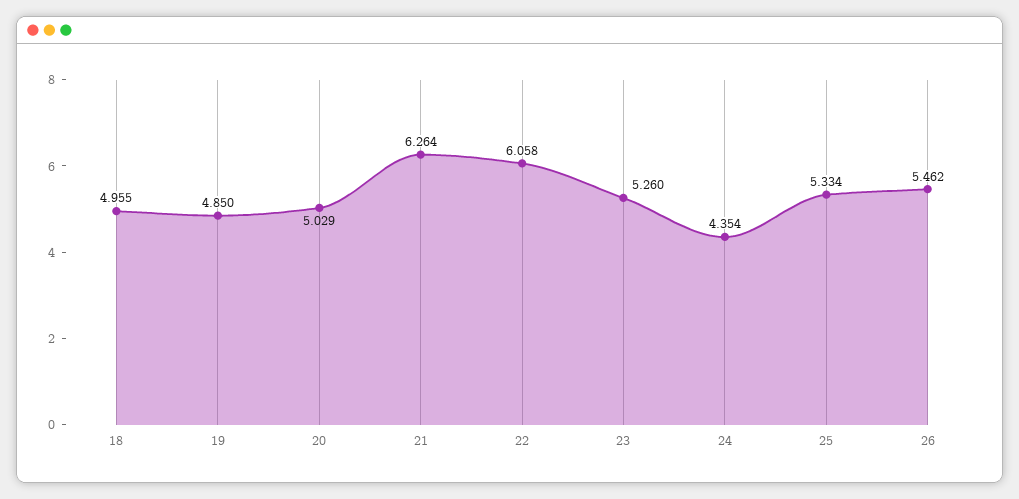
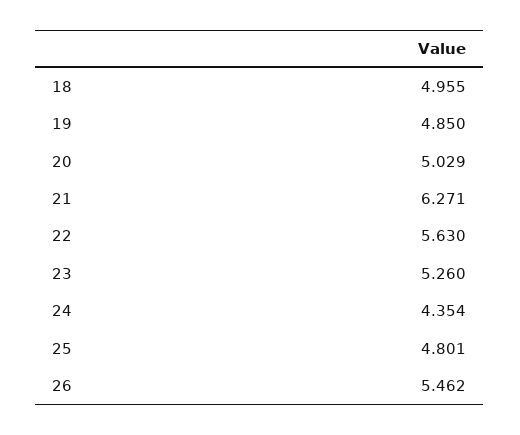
  {
    "18": 4.955,
    "19": 4.85,
    "20": 5.029,
-   "21": 6.264,
+   "21": 6.271,
-   "22": 6.058,
+   "22": 5.63,
    "23": 5.26,
    "24": 4.354,
-   "25": 5.334,
+   "25": 4.801,
    "26": 5.462
  }

